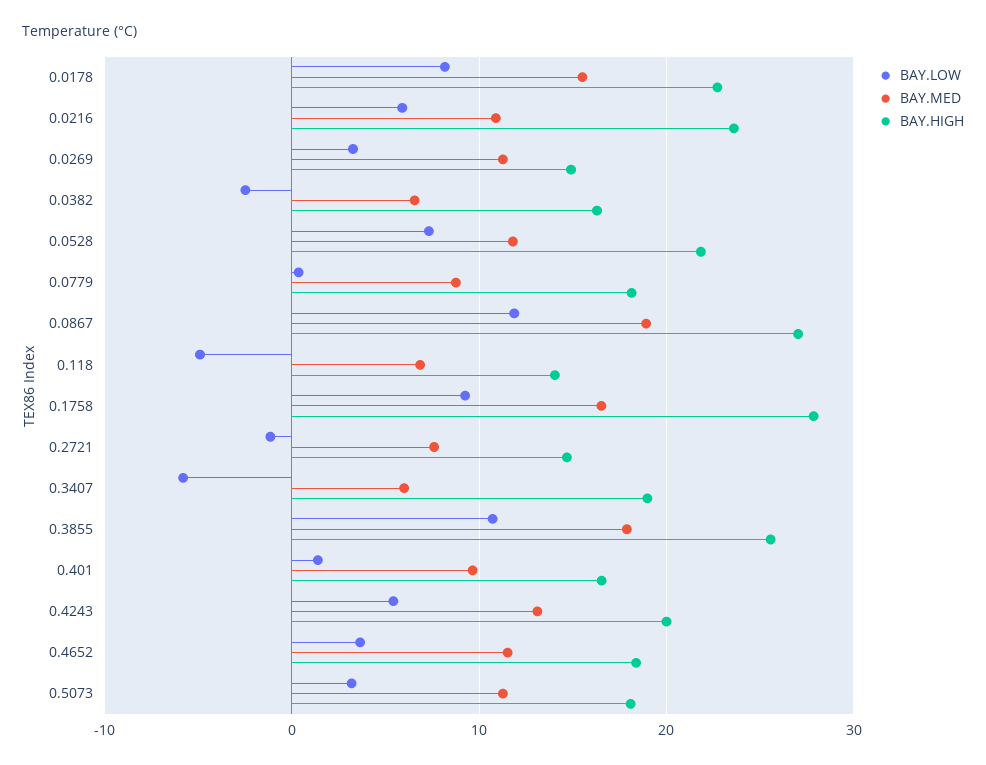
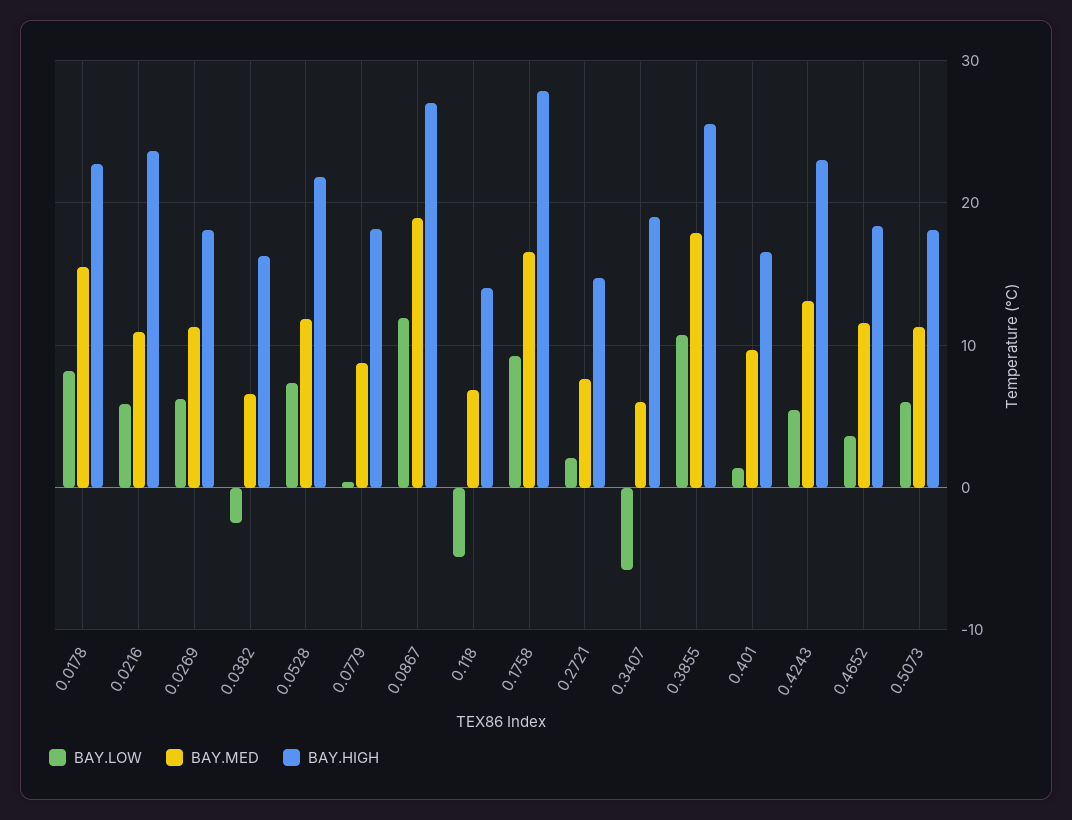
  {
    "BAY.LOW": {
      "0.0178": 8,
      "0.0216": 6,
-     "0.0269": 3,
+     "0.0269": 6,
      "0.0382": -2,
      "0.0528": 7,
      "0.0779": 0,
      "0.0867": 12,
      "0.118": -5,
      "0.1758": 9,
-     "0.2721": -1,
+     "0.2721": 2,
      "0.3407": -6,
      "0.3855": 11,
      "0.401": 1,
      "0.4243": 5,
      "0.4652": 4,
-     "0.5073": 3
+     "0.5073": 6
    },
    "BAY.MED": {
      "0.0178": 16,
      "0.0216": 11,
      "0.0269": 11,
      "0.0382": 7,
      "0.0528": 12,
      "0.0779": 9,
      "0.0867": 19,
      "0.118": 7,
      "0.1758": 17,
      "0.2721": 8,
      "0.3407": 6,
      "0.3855": 18,
      "0.401": 10,
      "0.4243": 13,
      "0.4652": 12,
      "0.5073": 11
    },
    "BAY.HIGH": {
      "0.0178": 23,
      "0.0216": 24,
-     "0.0269": 15,
+     "0.0269": 18,
      "0.0382": 16,
      "0.0528": 22,
      "0.0779": 18,
      "0.0867": 27,
      "0.118": 14,
      "0.1758": 28,
      "0.2721": 15,
      "0.3407": 19,
      "0.3855": 26,
      "0.401": 17,
-     "0.4243": 20,
+     "0.4243": 23,
      "0.4652": 18,
      "0.5073": 18
    }
  }

